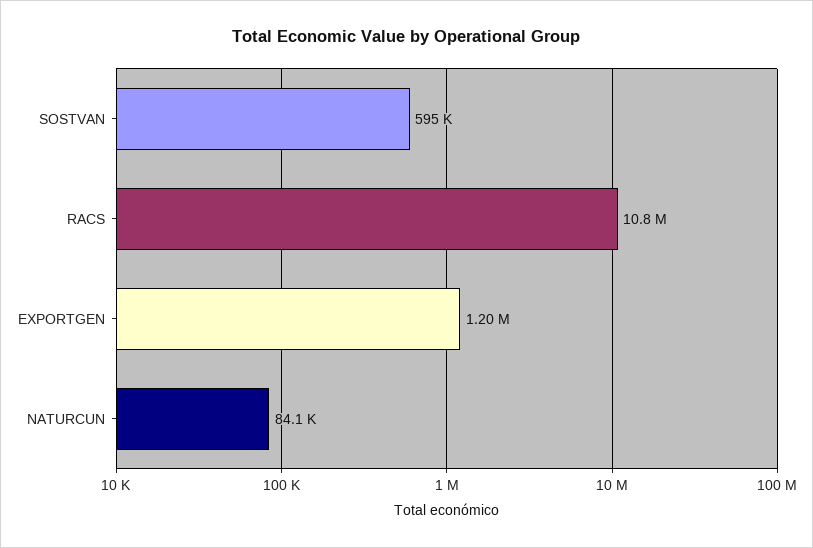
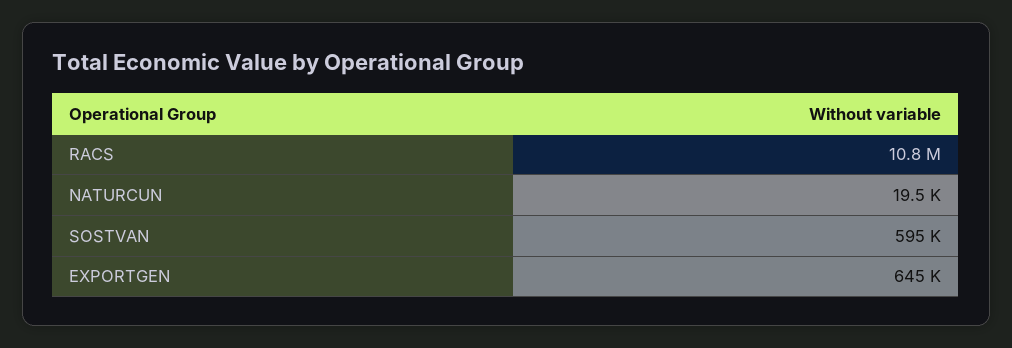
  {
    "SOSTVAN": 595000,
    "RACS": 10800000,
-   "EXPORTGEN": 1200000,
+   "EXPORTGEN": 645000,
-   "NATURCUN": 84100
+   "NATURCUN": 19500
  }

